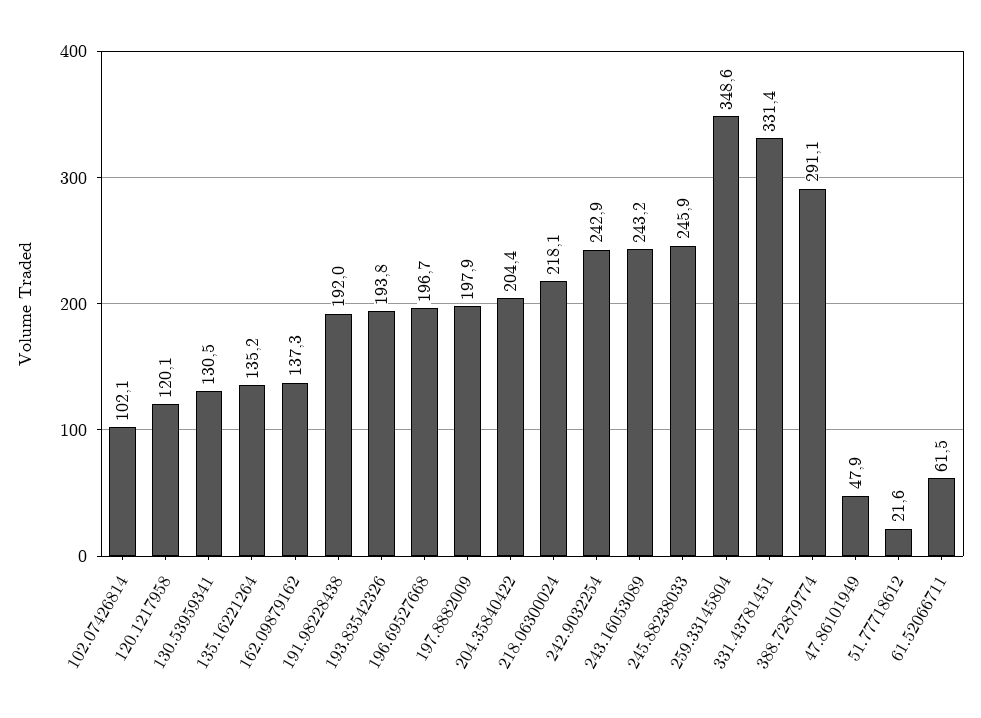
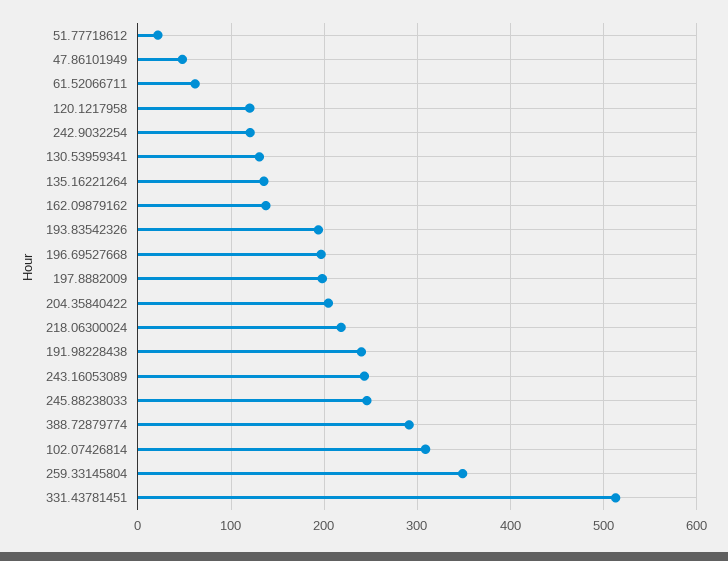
  {
-   "102.07426814": 102.1,
+   "102.07426814": 310,
    "120.1217958": 120.1,
    "130.53959341": 130.5,
    "135.16221264": 135.2,
    "162.09879162": 137.3,
-   "191.98228438": 192,
+   "191.98228438": 240,
    "193.83542326": 193.8,
    "196.69527668": 196.7,
    "197.8882009": 197.9,
    "204.35840422": 204.4,
    "218.06300024": 218.1,
-   "242.9032254": 242.9,
+   "242.9032254": 120,
    "243.16053089": 243.2,
    "245.88238033": 245.9,
    "259.33145804": 348.6,
-   "331.43781451": 331.4,
+   "331.43781451": 510,
    "388.72879774": 291.1,
    "47.86101949": 47.9,
    "51.77718612": 21.6,
    "61.52066711": 61.5
  }

